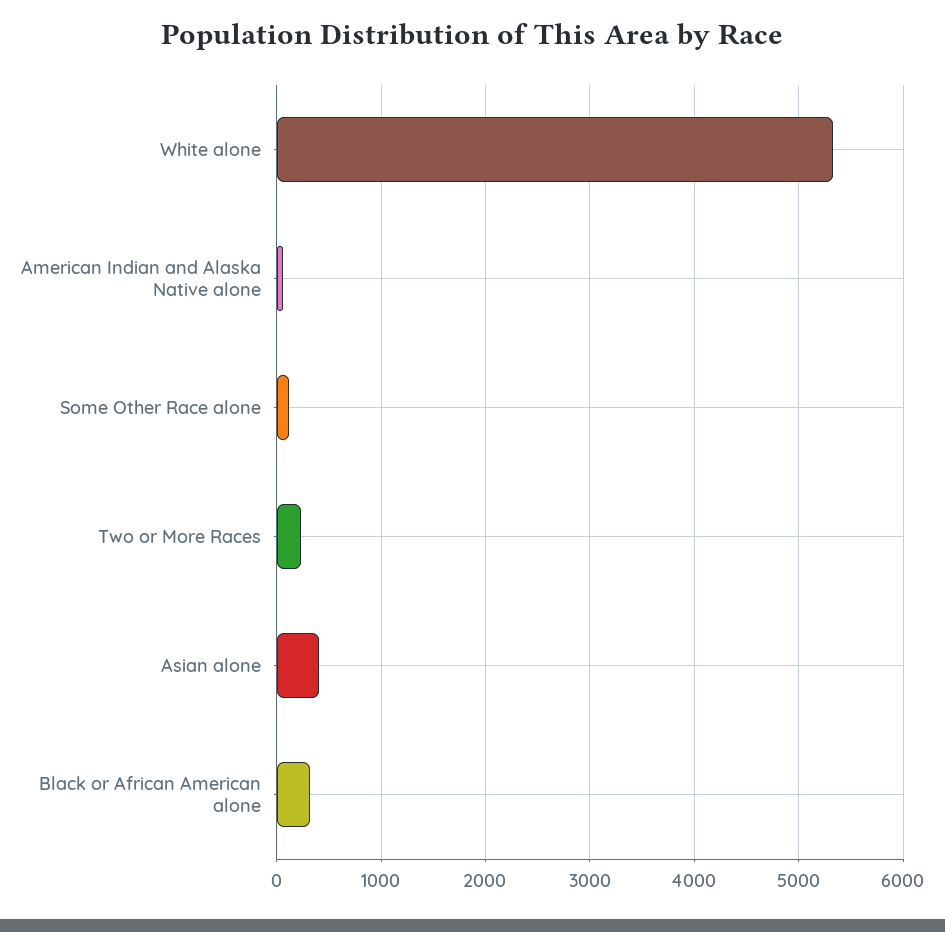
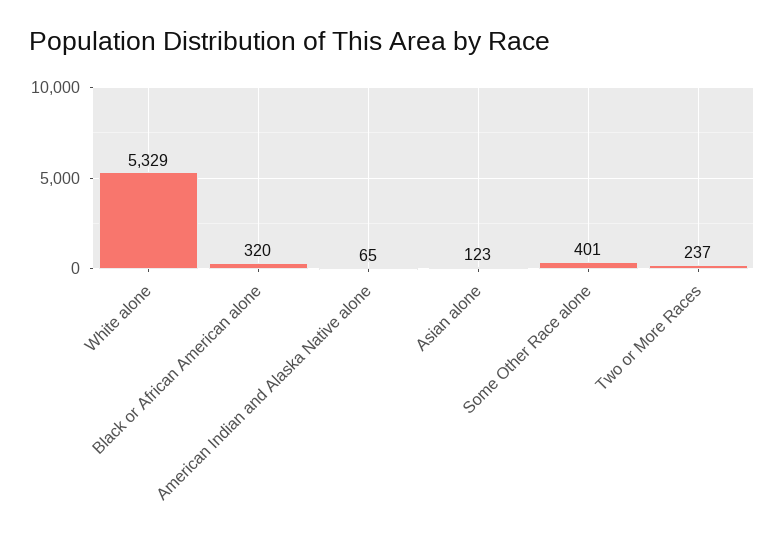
  {
    "White alone": 5329,
    "American Indian and Alaska Native alone": 65,
-   "Some Other Race alone": 100,
+   "Some Other Race alone": 401,
    "Two or More Races": 237,
-   "Asian alone": 400,
+   "Asian alone": 123,
    "Black or African American alone": 320
  }

